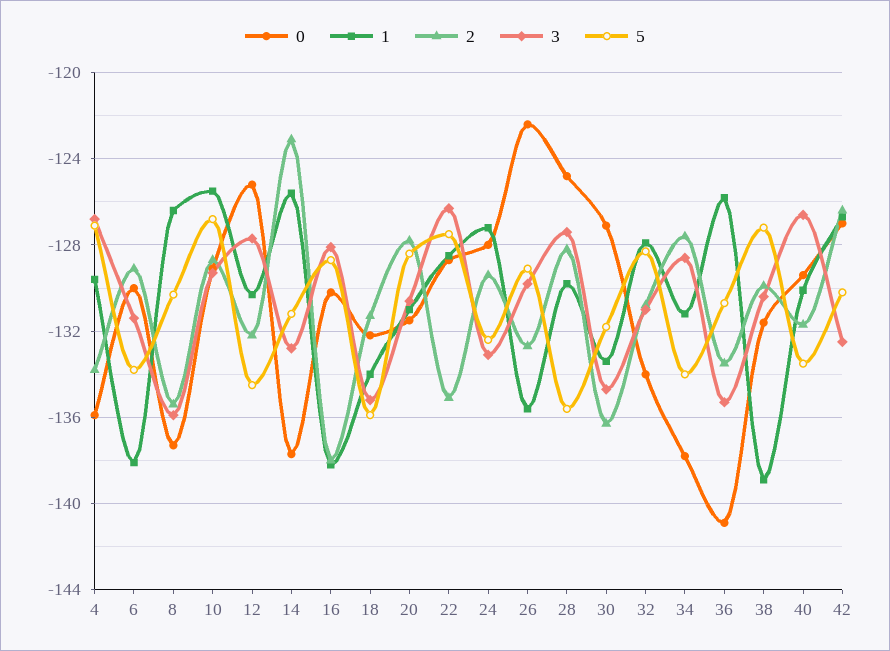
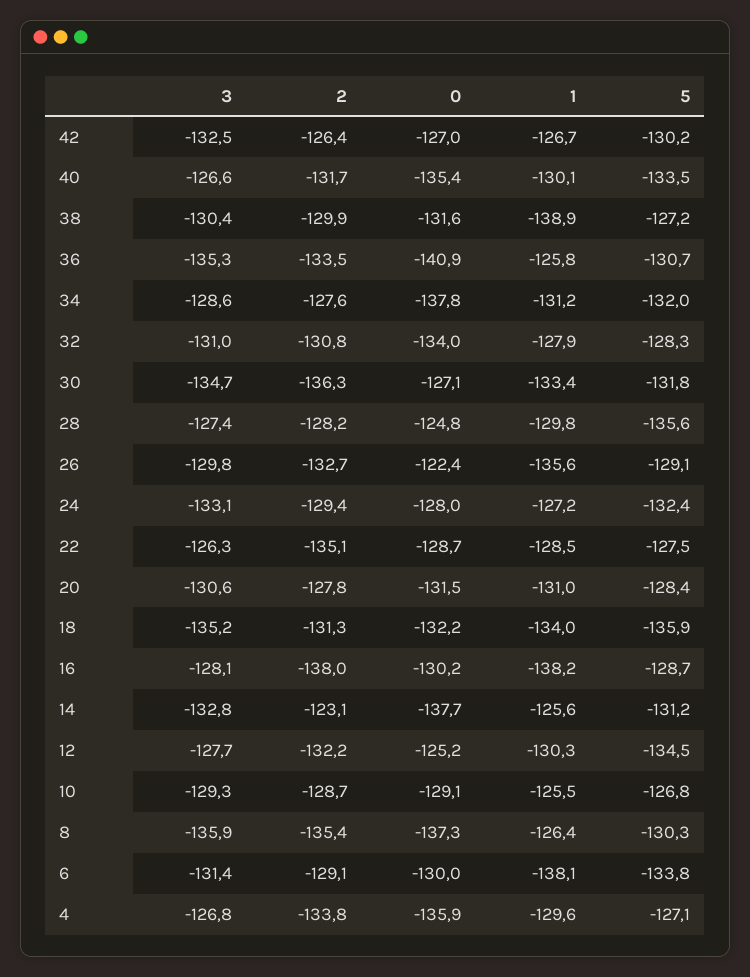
  {
    "0": {
      "4": -135.9,
      "6": -130,
      "8": -137.3,
      "10": -129.1,
      "12": -125.2,
      "14": -137.7,
      "16": -130.2,
      "18": -132.2,
      "20": -131.5,
      "22": -128.7,
      "24": -128,
      "26": -122.4,
      "28": -124.8,
      "30": -127.1,
      "32": -134,
      "34": -137.8,
      "36": -140.9,
      "38": -131.6,
-     "40": -129.5,
+     "40": -135.4,
      "42": -127
    },
    "1": {
      "4": -129.6,
      "6": -138.1,
      "8": -126.4,
      "10": -125.5,
      "12": -130.3,
      "14": -125.6,
      "16": -138.2,
      "18": -134,
      "20": -131,
      "22": -128.5,
      "24": -127.2,
      "26": -135.6,
      "28": -129.8,
      "30": -133.4,
      "32": -127.9,
      "34": -131.2,
      "36": -125.8,
      "38": -138.9,
      "40": -130.1,
      "42": -126.7
    },
    "2": {
      "4": -133.8,
      "6": -129.1,
      "8": -135.4,
      "10": -128.7,
      "12": -132.2,
      "14": -123.1,
      "16": -138,
      "18": -131.3,
      "20": -127.8,
      "22": -135.1,
      "24": -129.4,
      "26": -132.7,
      "28": -128.2,
      "30": -136.3,
      "32": -130.8,
      "34": -127.6,
      "36": -133.5,
      "38": -129.9,
      "40": -131.7,
      "42": -126.4
    },
    "3": {
      "4": -126.8,
      "6": -131.4,
      "8": -135.9,
      "10": -129.3,
      "12": -127.7,
      "14": -132.8,
      "16": -128.1,
      "18": -135.2,
      "20": -130.6,
      "22": -126.3,
      "24": -133.1,
      "26": -129.8,
      "28": -127.4,
      "30": -134.7,
      "32": -131,
      "34": -128.6,
      "36": -135.3,
      "38": -130.4,
      "40": -126.6,
      "42": -132.5
    },
    "5": {
      "4": -127.1,
      "6": -133.8,
      "8": -130.3,
      "10": -126.8,
      "12": -134.5,
      "14": -131.2,
      "16": -128.7,
      "18": -135.9,
      "20": -128.4,
      "22": -127.5,
      "24": -132.4,
      "26": -129.1,
      "28": -135.6,
      "30": -131.8,
      "32": -128.3,
-     "34": -134,
+     "34": -132,
      "36": -130.7,
      "38": -127.2,
      "40": -133.5,
      "42": -130.2
    }
  }

